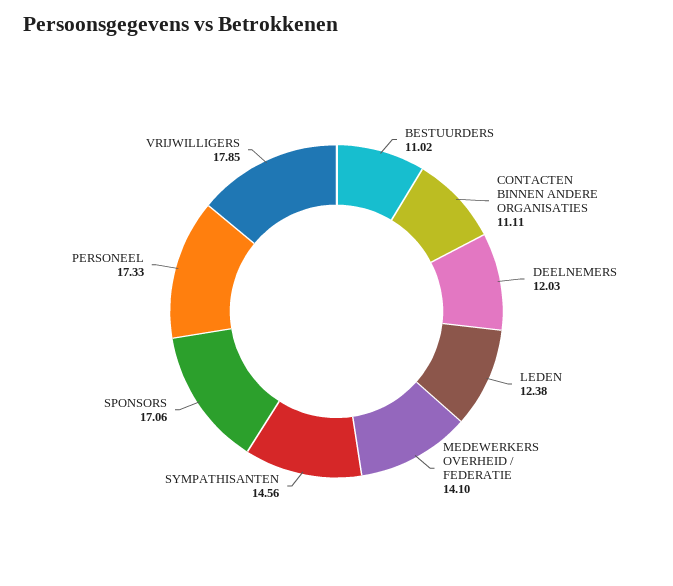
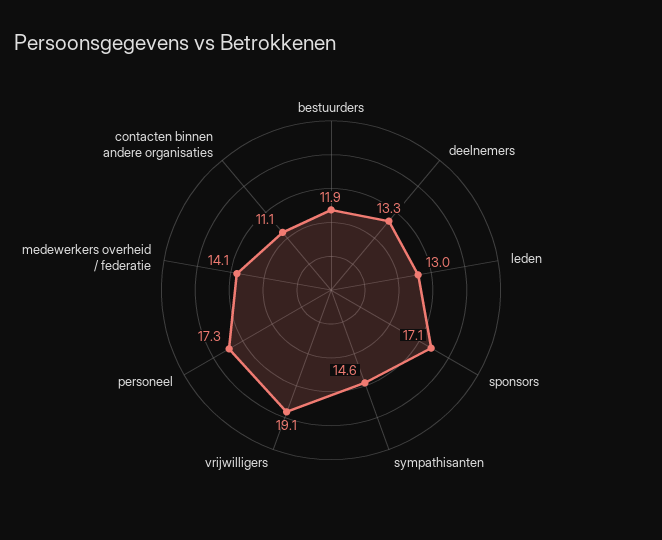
  {
-   "BESTUURDERS": 11.02,
+   "BESTUURDERS": 11.9,
    "CONTACTEN BINNEN ANDERE ORGANISATIES": 11.11,
-   "DEELNEMERS": 12.03,
+   "DEELNEMERS": 13.3,
-   "LEDEN": 12.38,
+   "LEDEN": 13,
    "MEDEWERKERS OVERHEID / FEDERATIE": 14.1,
    "SYMPATHISANTEN": 14.56,
    "SPONSORS": 17.06,
    "PERSONEEL": 17.33,
-   "VRIJWILLIGERS": 17.85
+   "VRIJWILLIGERS": 19.1
  }

